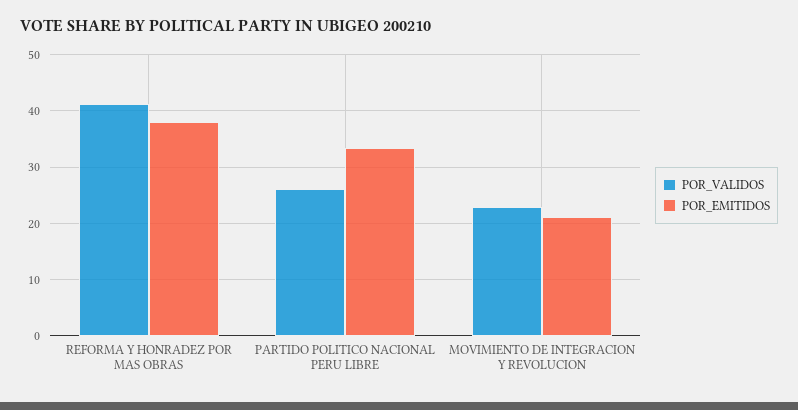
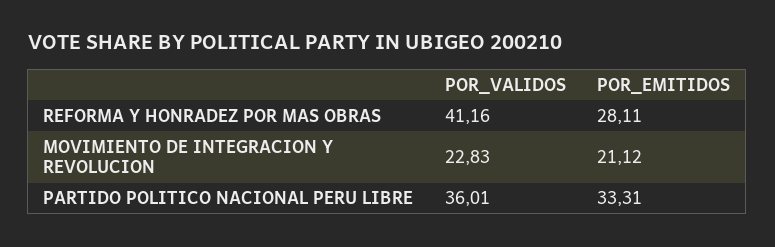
  {
    "POR_VALIDOS": {
      "REFORMA Y HONRADEZ POR MAS OBRAS": 41.16,
-     "PARTIDO POLITICO NACIONAL PERU LIBRE": 26,
+     "PARTIDO POLITICO NACIONAL PERU LIBRE": 36.01,
      "MOVIMIENTO DE INTEGRACION Y REVOLUCION": 22.83
    },
    "POR_EMITIDOS": {
-     "REFORMA Y HONRADEZ POR MAS OBRAS": 38,
+     "REFORMA Y HONRADEZ POR MAS OBRAS": 28.11,
      "PARTIDO POLITICO NACIONAL PERU LIBRE": 33.31,
      "MOVIMIENTO DE INTEGRACION Y REVOLUCION": 21.12
    }
  }

